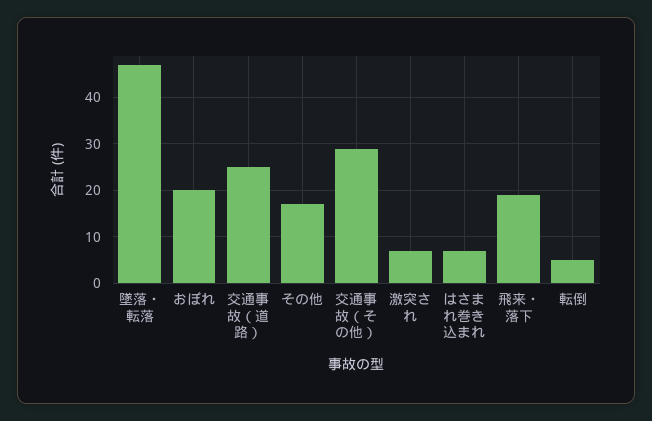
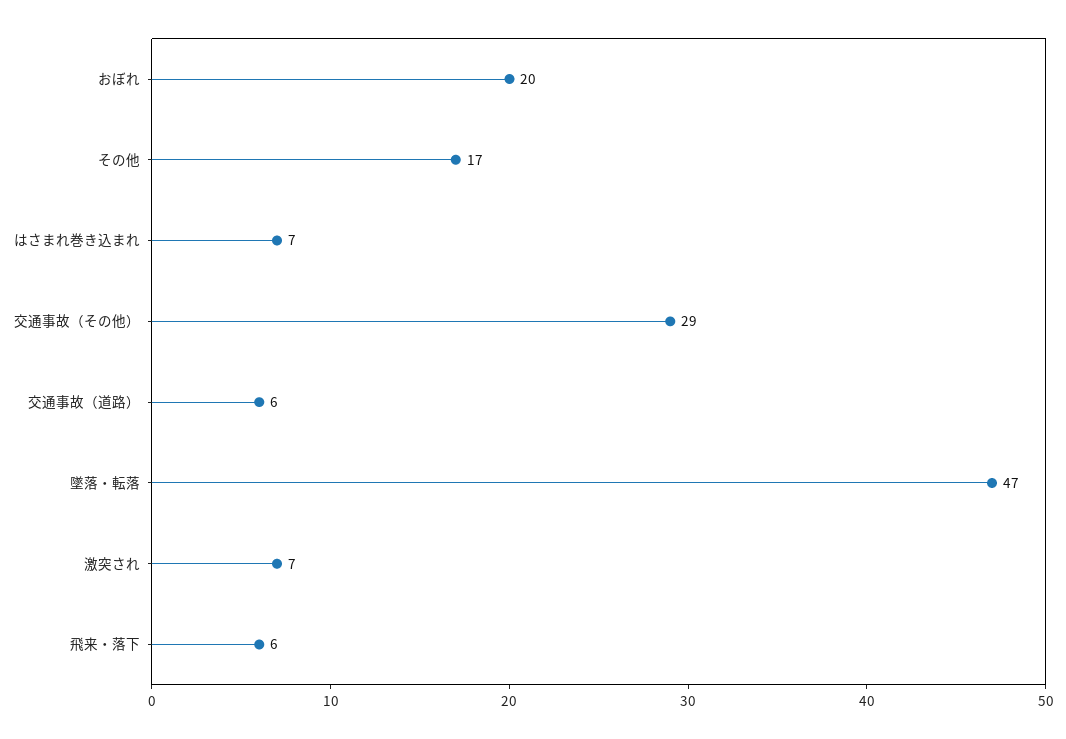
  {
    "墜落・転落": 47,
    "おぼれ": 20,
-   "交通事故（道路）": 25,
+   "交通事故（道路）": 6,
    "その他": 17,
    "交通事故（その他）": 29,
    "激突され": 7,
    "はさまれ巻き込まれ": 7,
-   "飛来・落下": 20,
+   "飛来・落下": 6
-   "転倒": 5
  }

